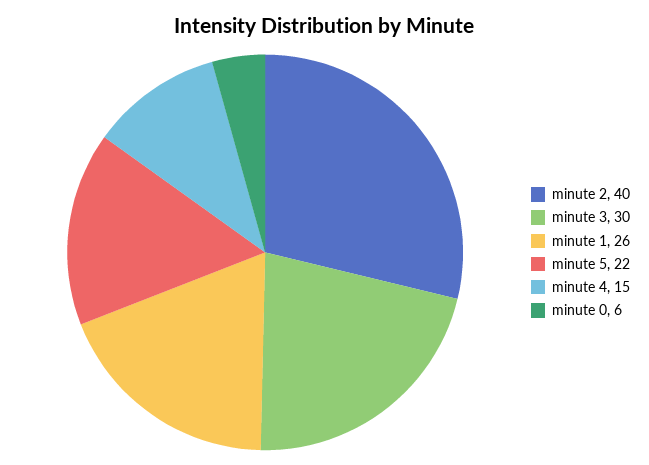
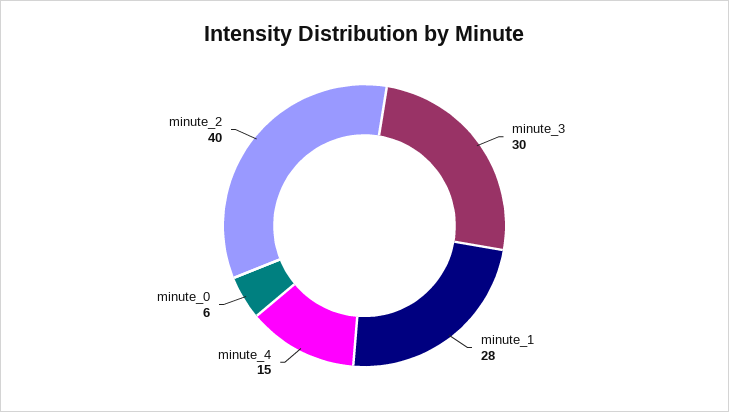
  {
    "minute 2": 40,
    "minute 3": 30,
-   "minute 1": 26,
+   "minute 1": 28,
-   "minute 5": 22,
    "minute 4": 15,
    "minute 0": 6
  }

